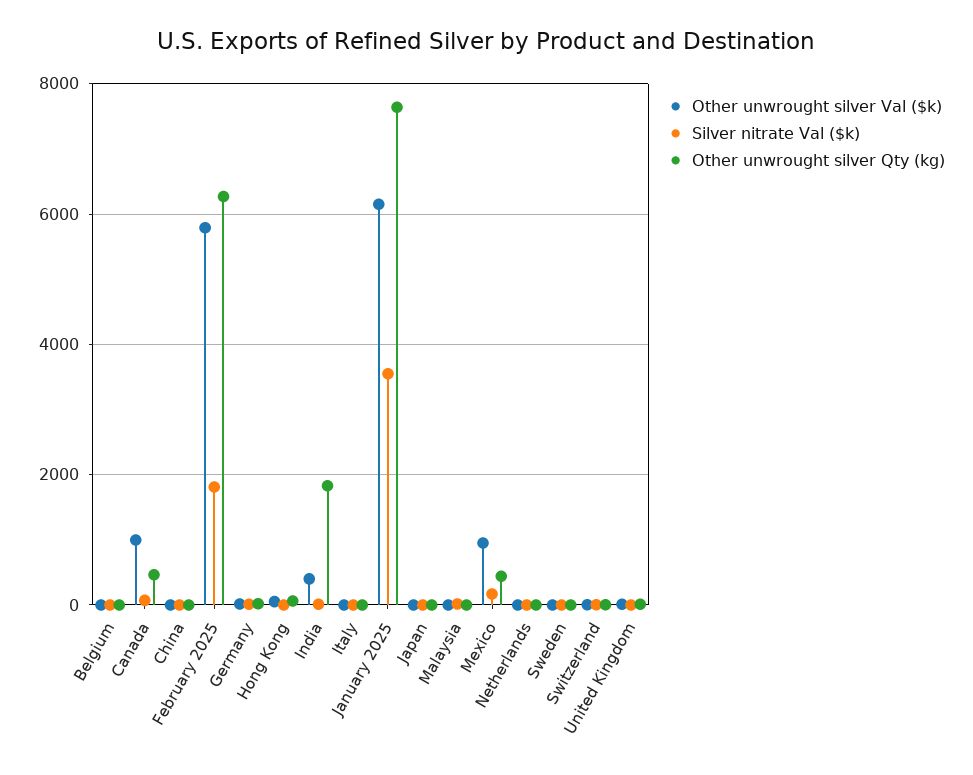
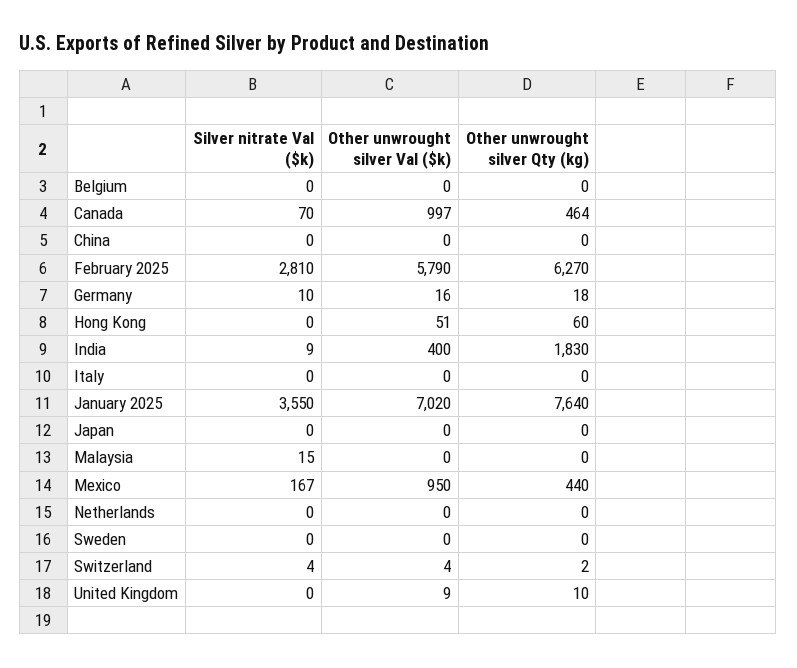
  {
    "Other unwrought silver Val ($k)": {
      "Belgium": 0,
      "Canada": 997,
      "China": 0,
      "February 2025": 5790,
      "Germany": 16,
      "Hong Kong": 51,
      "India": 400,
      "Italy": 0,
-     "January 2025": 6200,
+     "January 2025": 7020,
      "Japan": 0,
      "Malaysia": 0,
      "Mexico": 950,
      "Netherlands": 0,
      "Sweden": 0,
      "Switzerland": 4,
      "United Kingdom": 9
    },
    "Silver nitrate Val ($k)": {
      "Belgium": 0,
      "Canada": 70,
      "China": 0,
-     "February 2025": 1800,
+     "February 2025": 2810,
      "Germany": 10,
      "Hong Kong": 0,
      "India": 9,
      "Italy": 0,
      "January 2025": 3550,
      "Japan": 0,
      "Malaysia": 15,
      "Mexico": 167,
      "Netherlands": 0,
      "Sweden": 0,
      "Switzerland": 4,
      "United Kingdom": 0
    },
    "Other unwrought silver Qty (kg)": {
      "Belgium": 0,
      "Canada": 464,
      "China": 0,
      "February 2025": 6270,
      "Germany": 18,
      "Hong Kong": 60,
      "India": 1830,
      "Italy": 0,
      "January 2025": 7640,
      "Japan": 0,
      "Malaysia": 0,
      "Mexico": 440,
      "Netherlands": 0,
      "Sweden": 0,
      "Switzerland": 2,
      "United Kingdom": 10
    }
  }

